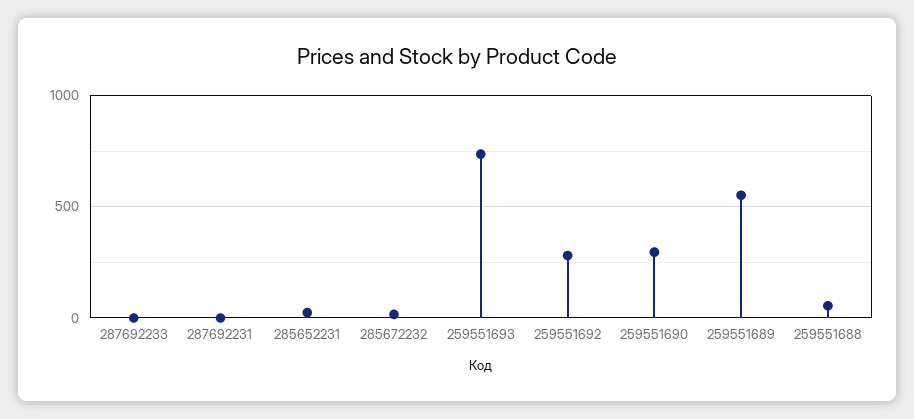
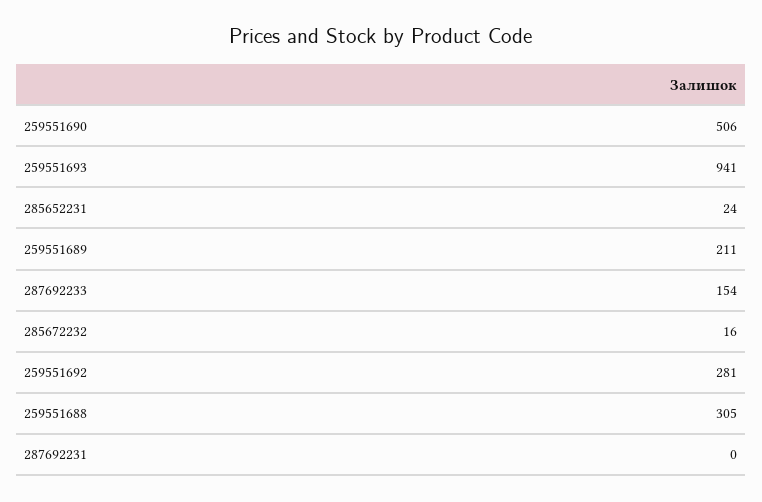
  {
-   "287692233": 0,
+   "287692233": 154,
    "287692231": 0,
    "285652231": 24,
    "285672232": 16,
-   "259551693": 750,
+   "259551693": 941,
    "259551692": 281,
-   "259551690": 300,
+   "259551690": 506,
-   "259551689": 550,
+   "259551689": 211,
-   "259551688": 50
+   "259551688": 305
  }

